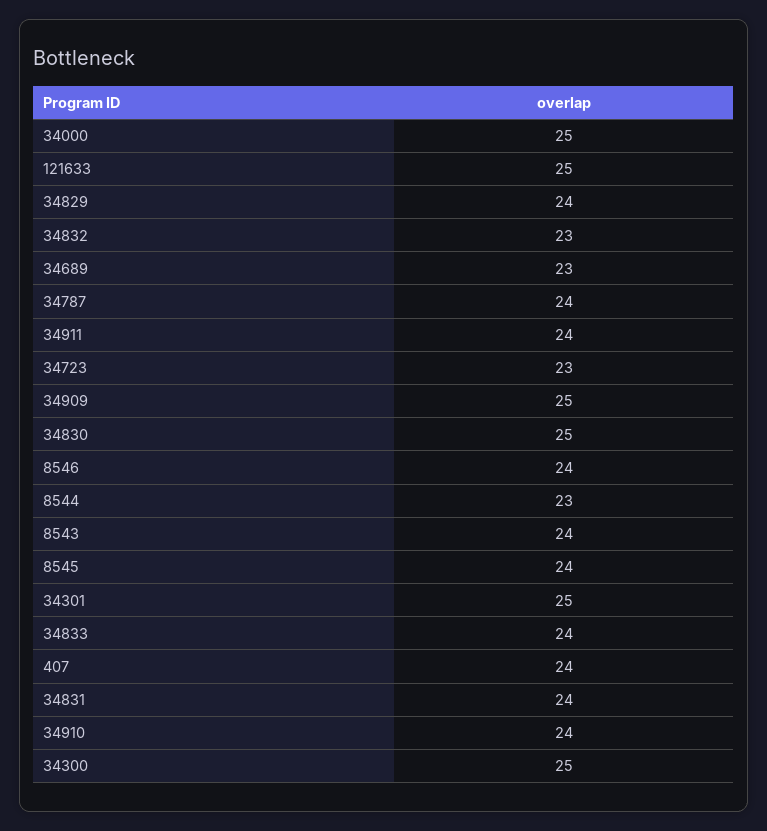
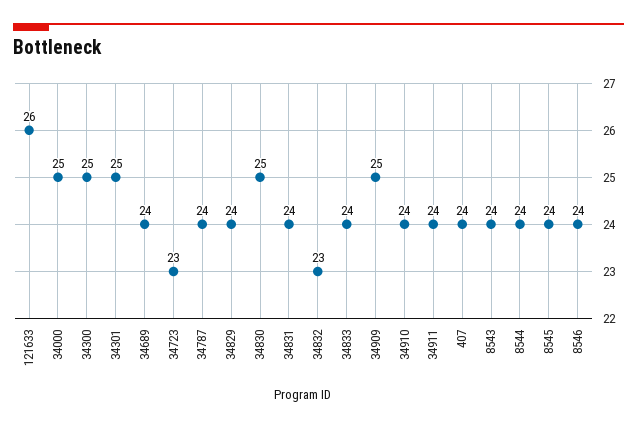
  {
    "34000": 25,
-   "121633": 25,
+   "121633": 26,
    "34829": 24,
    "34832": 23,
-   "34689": 23,
+   "34689": 24,
    "34787": 24,
    "34911": 24,
    "34723": 23,
    "34909": 25,
    "34830": 25,
    "8546": 24,
-   "8544": 23,
+   "8544": 24,
    "8543": 24,
    "8545": 24,
    "34301": 25,
    "34833": 24,
    "407": 24,
    "34831": 24,
    "34910": 24,
    "34300": 25
  }

